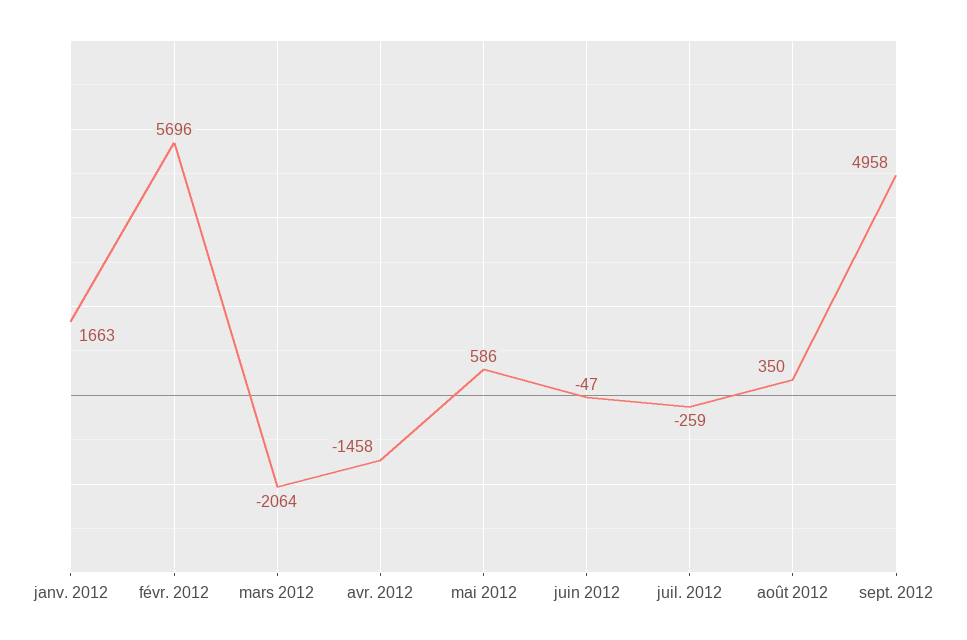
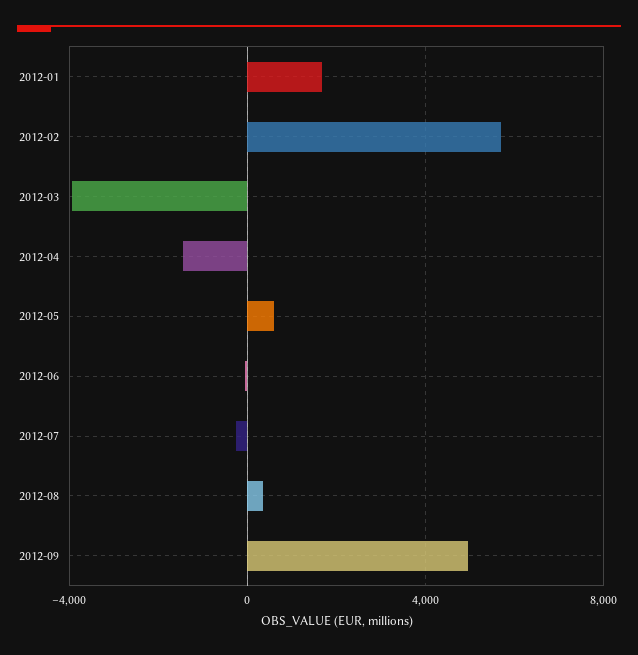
  {
    "janv. 2012": 1663,
    "févr. 2012": 5696,
-   "mars 2012": -2064,
+   "mars 2012": -4000,
    "avr. 2012": -1458,
    "mai 2012": 586,
    "juin 2012": -47,
    "juil. 2012": -259,
    "août 2012": 350,
    "sept. 2012": 4958
  }

